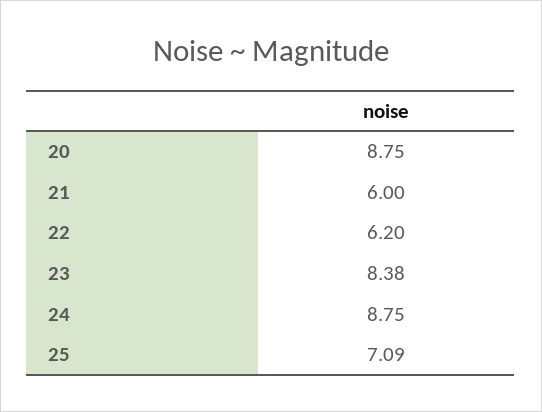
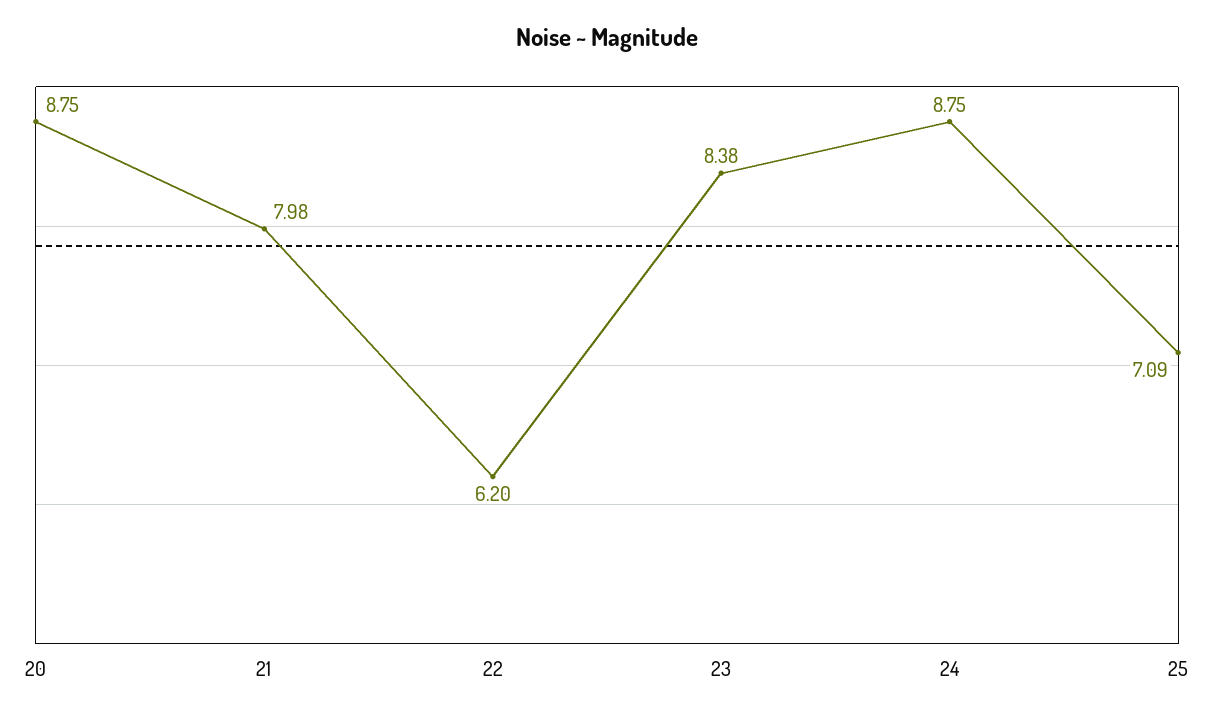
  {
    "20": 8.75,
-   "21": 6,
+   "21": 7.98,
    "22": 6.2,
    "23": 8.38,
    "24": 8.75,
    "25": 7.09
  }

